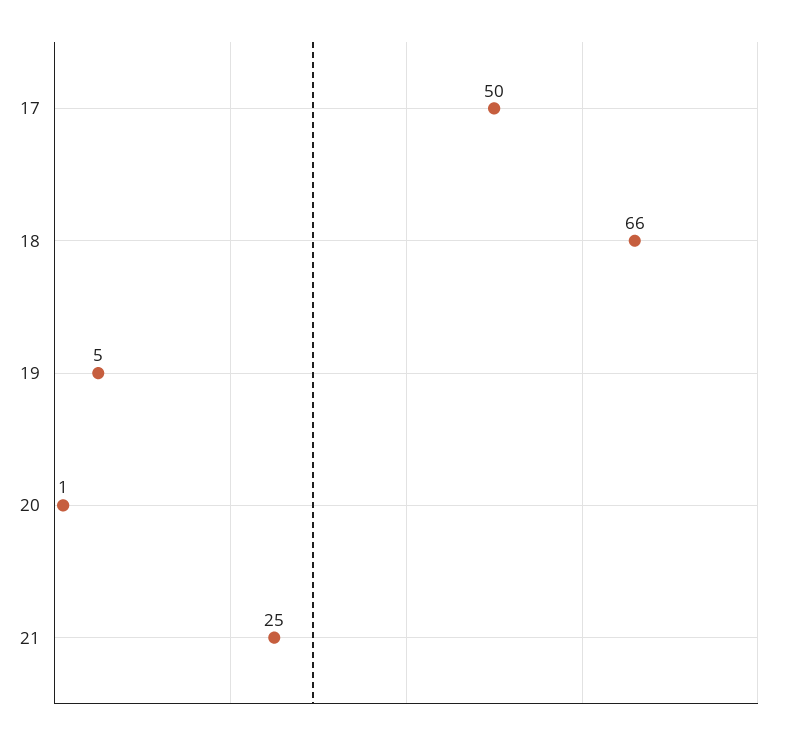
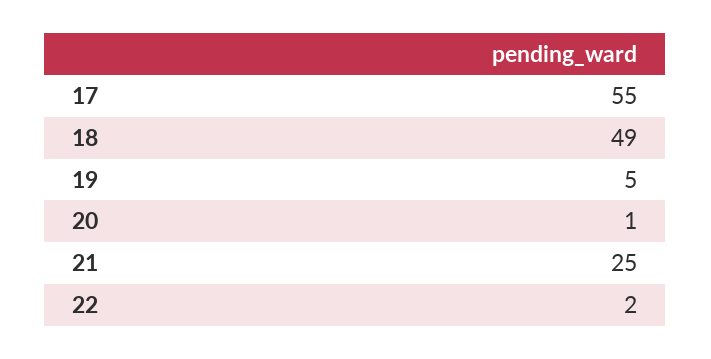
  {
-   "17": 50,
+   "17": 55,
-   "18": 66,
+   "18": 49,
    "19": 5,
    "20": 1,
-   "21": 25
+   "21": 25,
+   "22": 2
  }

